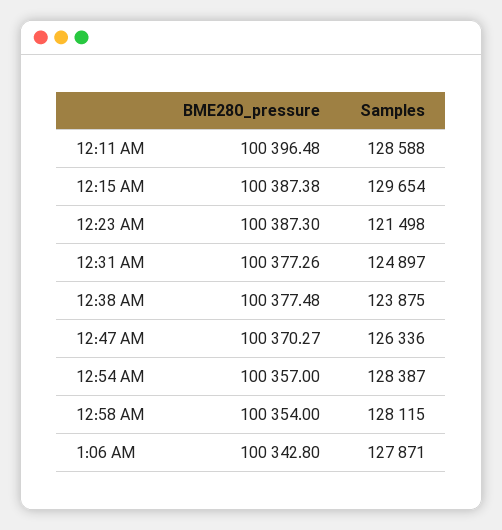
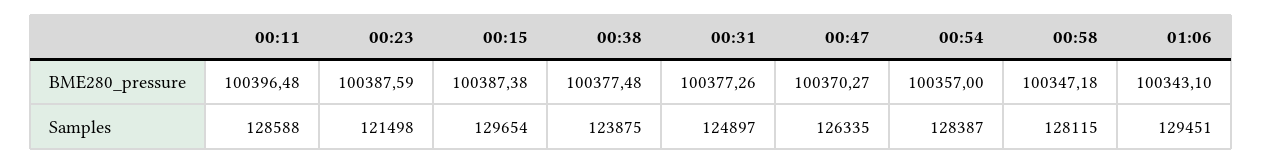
  {
    "BME280_pressure": {
      "12:11 AM": 100396.48,
      "12:15 AM": 100387.38,
-     "12:23 AM": 100387.3,
+     "12:23 AM": 100387.59,
      "12:31 AM": 100377.26,
      "12:38 AM": 100377.48,
      "12:47 AM": 100370.27,
      "12:54 AM": 100357,
-     "12:58 AM": 100354,
+     "12:58 AM": 100347.18,
-     "1:06 AM": 100342.8
+     "1:06 AM": 100343.1
    },
    "Samples": {
      "12:11 AM": 128588,
      "12:15 AM": 129654,
      "12:23 AM": 121498,
      "12:31 AM": 124897,
      "12:38 AM": 123875,
-     "12:47 AM": 126336,
+     "12:47 AM": 126335,
      "12:54 AM": 128387,
      "12:58 AM": 128115,
-     "1:06 AM": 127871
+     "1:06 AM": 129451
    }
  }

